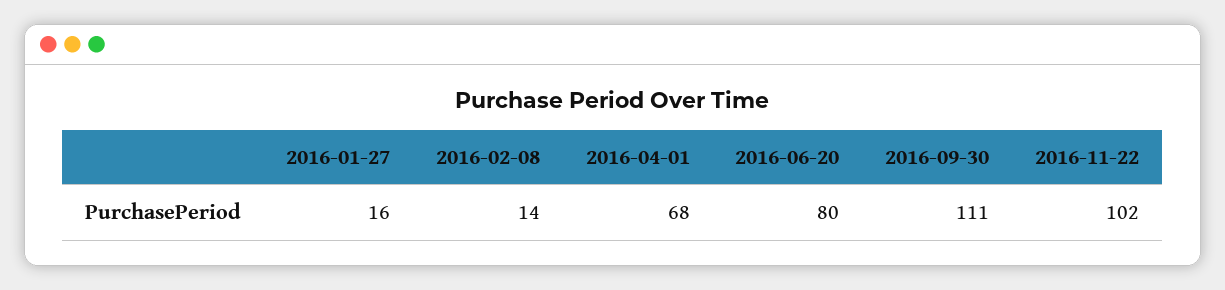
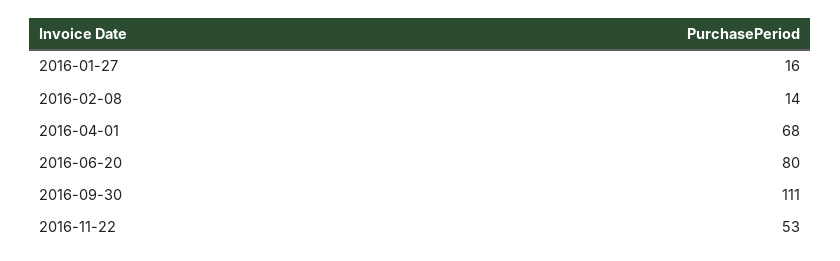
  {
    "2016-01-27": 16,
    "2016-02-08": 14,
    "2016-04-01": 68,
    "2016-06-20": 80,
    "2016-09-30": 111,
-   "2016-11-22": 102
+   "2016-11-22": 53
  }

